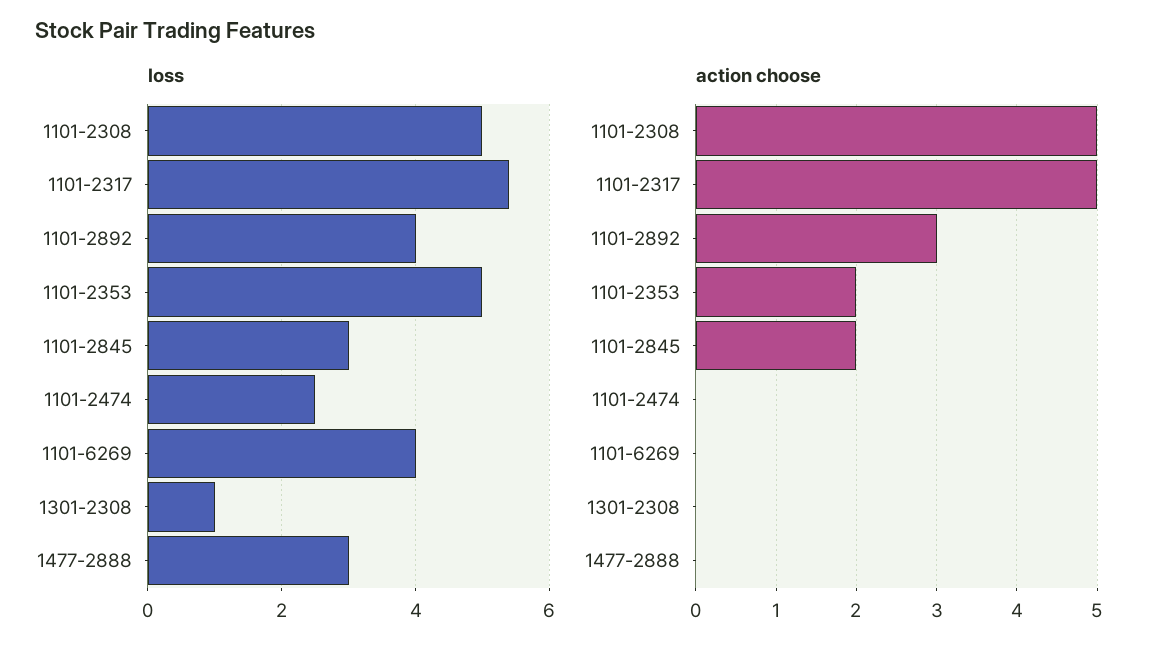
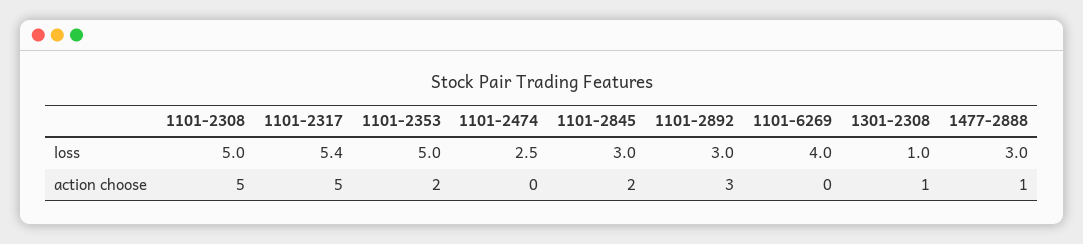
  {
    "loss": {
      "1101-2308": 5,
      "1101-2317": 5.4,
-     "1101-2892": 4,
+     "1101-2892": 3,
      "1101-2353": 5,
      "1101-2845": 3,
      "1101-2474": 2.5,
      "1101-6269": 4,
      "1301-2308": 1,
      "1477-2888": 3
    },
    "action choose": {
      "1101-2308": 5,
      "1101-2317": 5,
      "1101-2892": 3,
      "1101-2353": 2,
      "1101-2845": 2,
      "1101-2474": 0,
      "1101-6269": 0,
-     "1301-2308": 0,
+     "1301-2308": 1,
-     "1477-2888": 0
+     "1477-2888": 1
    }
  }

